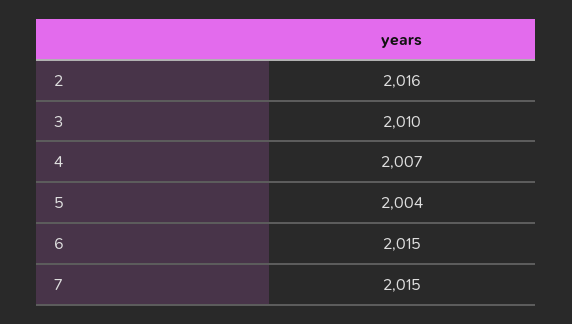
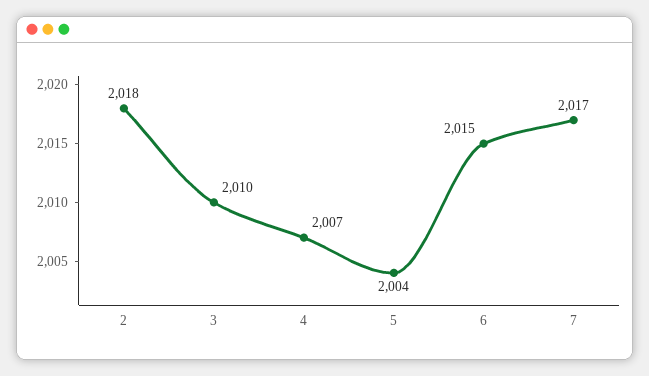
  {
-   "2": 2016,
+   "2": 2018,
    "3": 2010,
    "4": 2007,
    "5": 2004,
    "6": 2015,
-   "7": 2015
+   "7": 2017
  }

